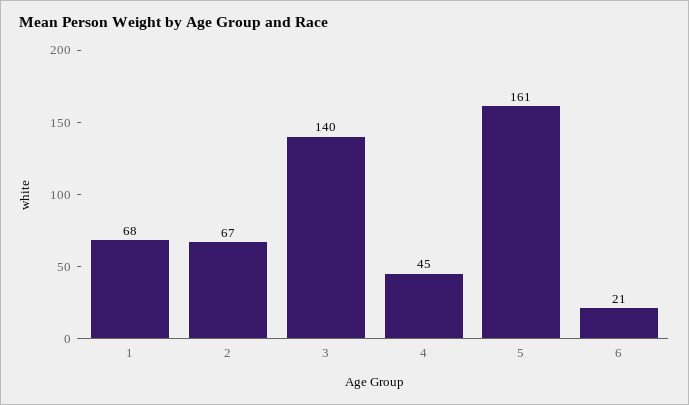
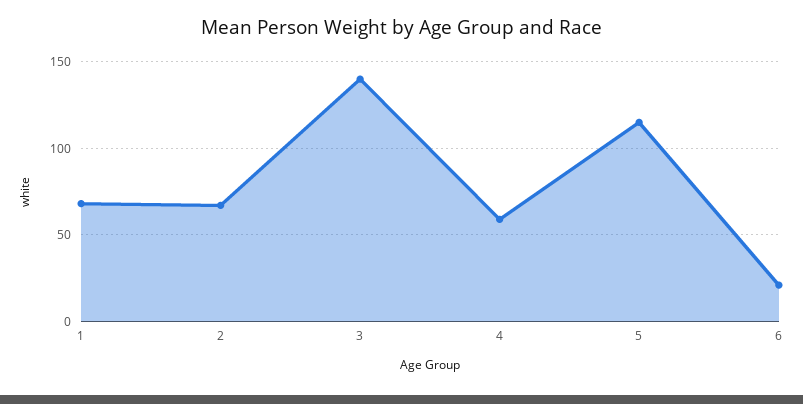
  {
    "1": 68,
    "2": 67,
    "3": 140,
-   "4": 45,
+   "4": 60,
-   "5": 161,
+   "5": 115,
    "6": 21
  }

